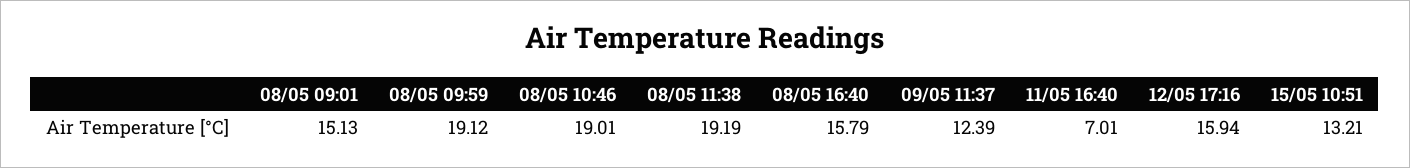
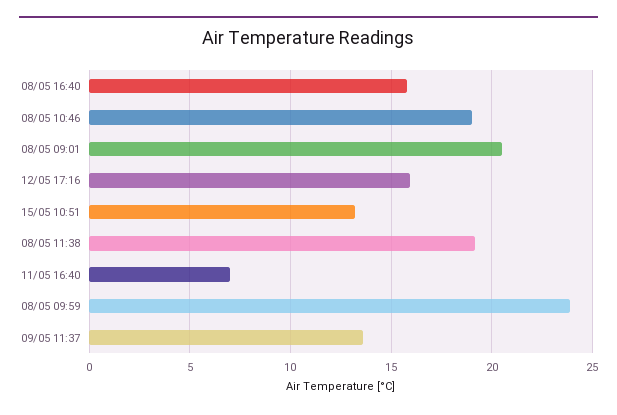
  {
-   "08/05 09:01": 15.13,
+   "08/05 09:01": 20.5,
-   "08/05 09:59": 19.12,
+   "08/05 09:59": 24,
    "08/05 10:46": 19.01,
    "08/05 11:38": 19.19,
    "08/05 16:40": 15.79,
-   "09/05 11:37": 12.39,
+   "09/05 11:37": 13.5,
    "11/05 16:40": 7.01,
    "12/05 17:16": 15.94,
    "15/05 10:51": 13.21
  }

